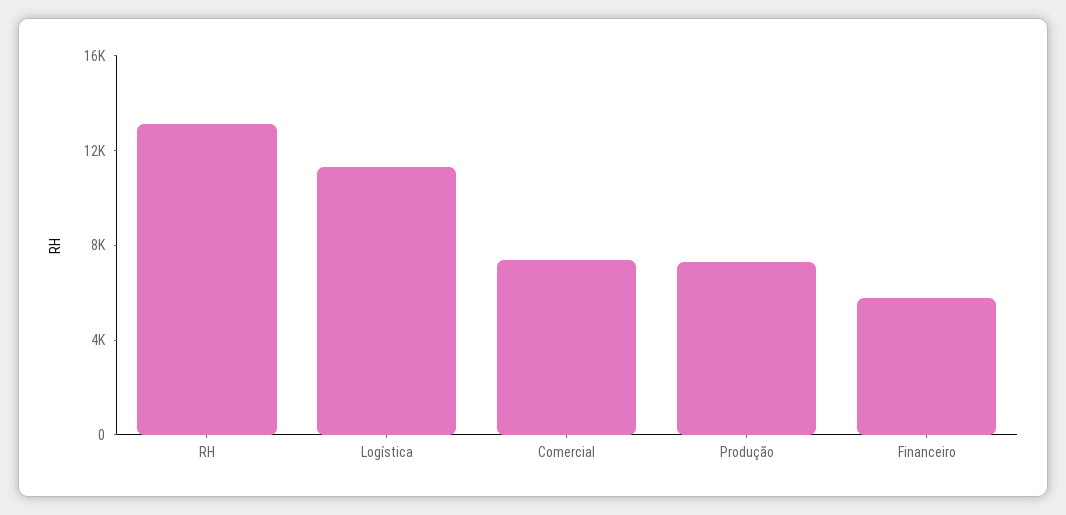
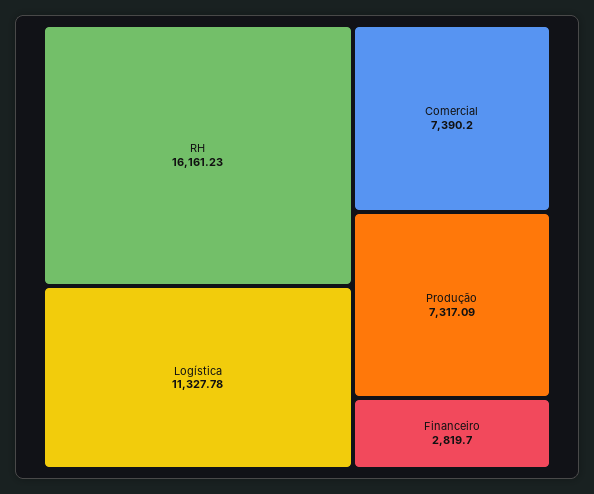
  {
-   "RH": 13000,
+   "RH": 16161.23,
    "Logística": 11327.78,
    "Comercial": 7390.2,
    "Produção": 7317.09,
-   "Financeiro": 6000
+   "Financeiro": 2819.7
  }

